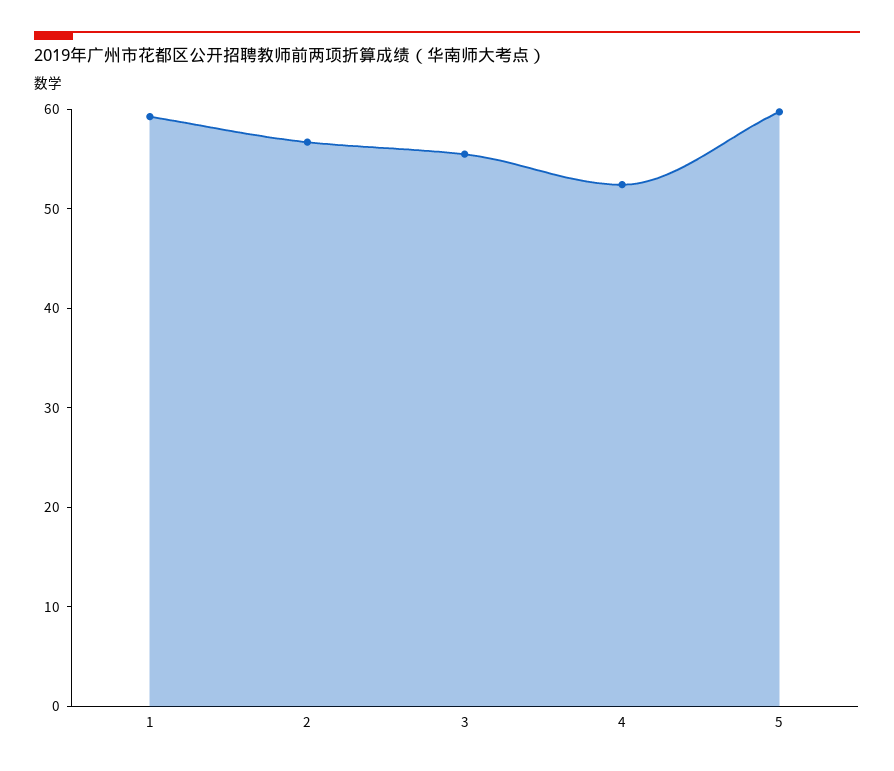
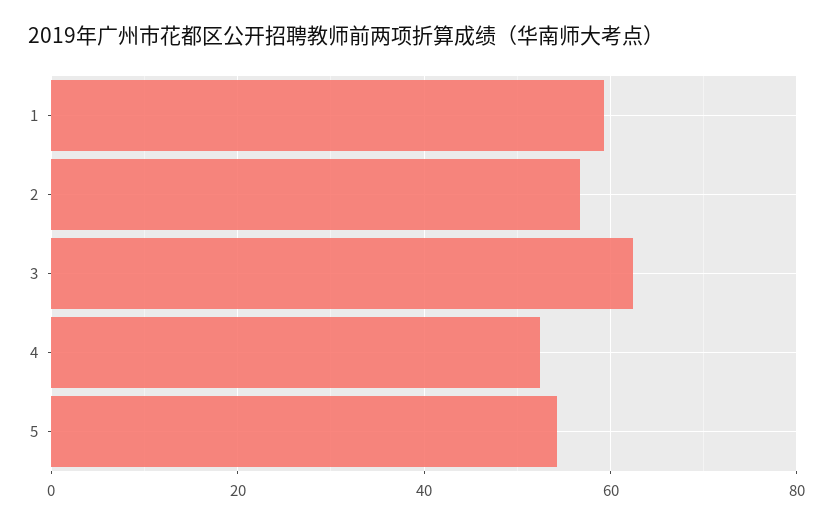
  {
    "1": 60,
    "2": 56,
-   "3": 56,
+   "3": 62,
    "4": 52,
-   "5": 60
+   "5": 54
  }

